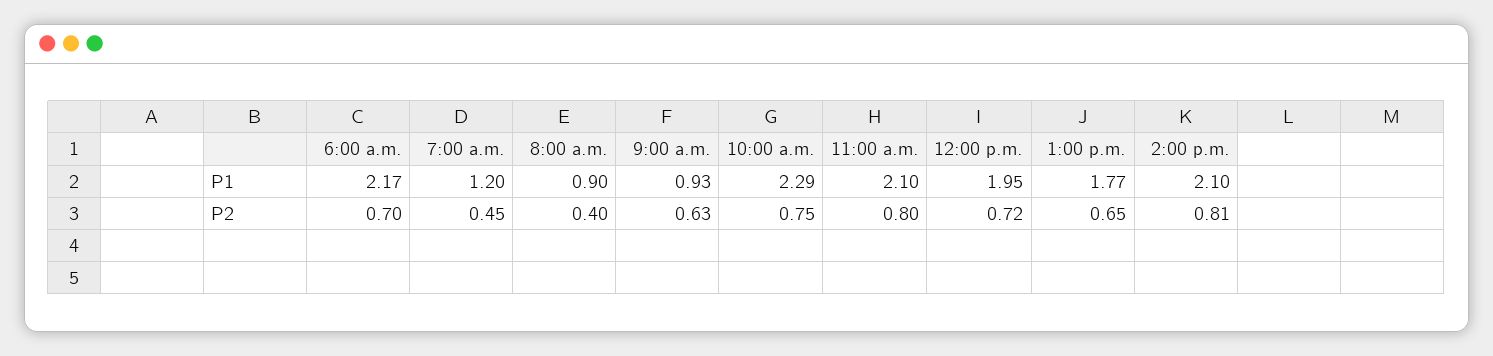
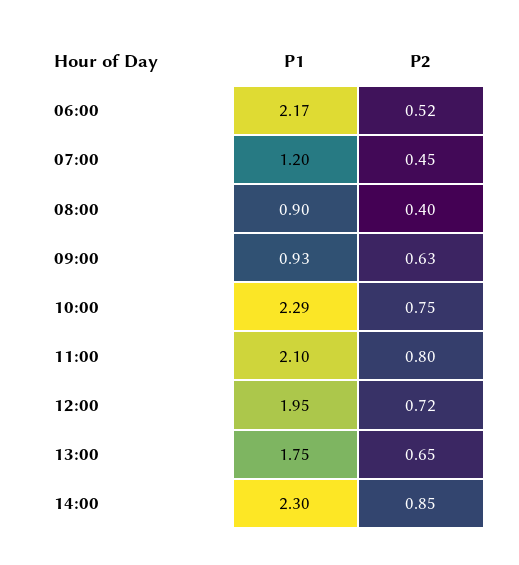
  {
    "6:00 a.m.": {
      "P1": 2.17,
-     "P2": 0.7
+     "P2": 0.52
    },
    "7:00 a.m.": {
      "P1": 1.2,
      "P2": 0.45
    },
    "8:00 a.m.": {
      "P1": 0.9,
      "P2": 0.4
    },
    "9:00 a.m.": {
      "P1": 0.93,
      "P2": 0.63
    },
    "10:00 a.m.": {
      "P1": 2.29,
      "P2": 0.75
    },
    "11:00 a.m.": {
      "P1": 2.1,
      "P2": 0.8
    },
    "12:00 p.m.": {
      "P1": 1.95,
      "P2": 0.72
    },
    "1:00 p.m.": {
-     "P1": 1.77,
+     "P1": 1.75,
      "P2": 0.65
    },
    "2:00 p.m.": {
-     "P1": 2.1,
+     "P1": 2.3,
-     "P2": 0.81
+     "P2": 0.85
    }
  }

